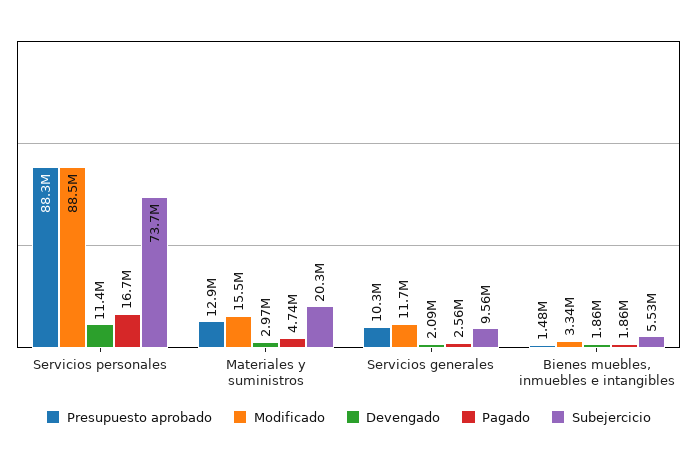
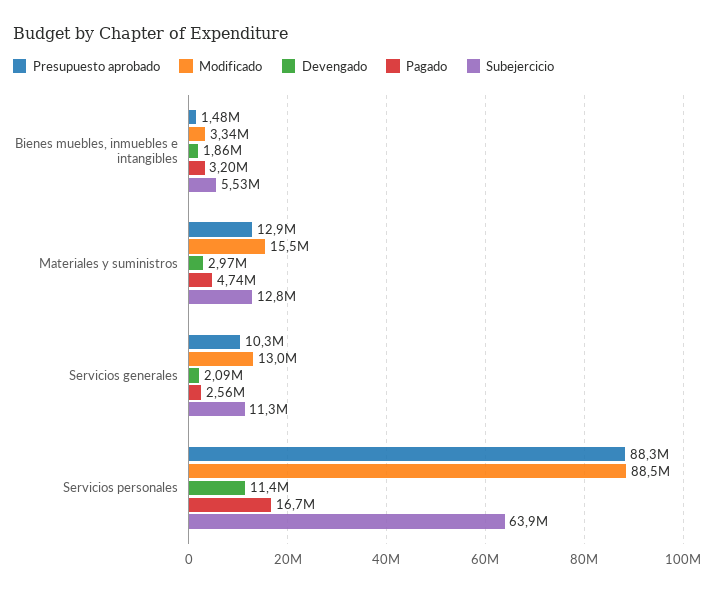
  {
    "Presupuesto aprobado": {
      "Servicios personales": 88300000,
      "Materiales y suministros": 12900000,
      "Servicios generales": 10300000,
      "Bienes muebles, inmuebles e intangibles": 1480000
    },
    "Modificado": {
      "Servicios personales": 88500000,
      "Materiales y suministros": 15500000,
-     "Servicios generales": 11700000,
+     "Servicios generales": 13000000,
      "Bienes muebles, inmuebles e intangibles": 3340000
    },
    "Devengado": {
      "Servicios personales": 11400000,
      "Materiales y suministros": 2970000,
      "Servicios generales": 2090000,
      "Bienes muebles, inmuebles e intangibles": 1860000
    },
    "Pagado": {
      "Servicios personales": 16700000,
      "Materiales y suministros": 4740000,
      "Servicios generales": 2560000,
-     "Bienes muebles, inmuebles e intangibles": 1860000
+     "Bienes muebles, inmuebles e intangibles": 3200000
    },
    "Subejercicio": {
-     "Servicios personales": 73700000,
+     "Servicios personales": 63900000,
-     "Materiales y suministros": 20300000,
+     "Materiales y suministros": 12800000,
-     "Servicios generales": 9560000,
+     "Servicios generales": 11300000,
      "Bienes muebles, inmuebles e intangibles": 5530000
    }
  }

